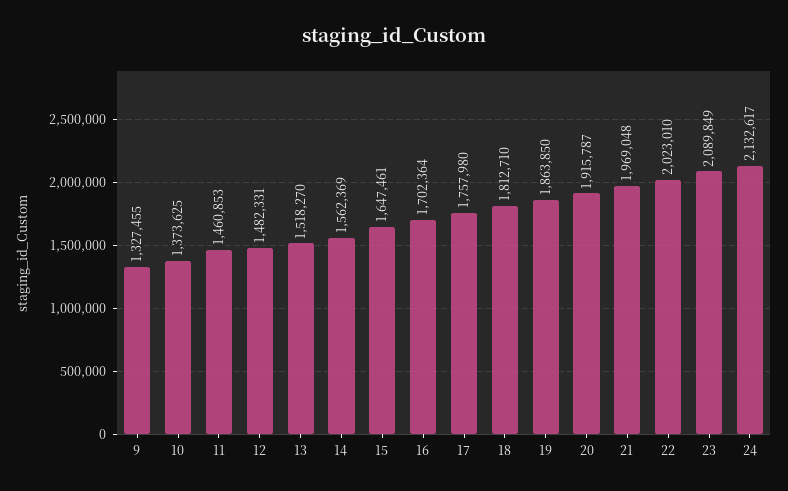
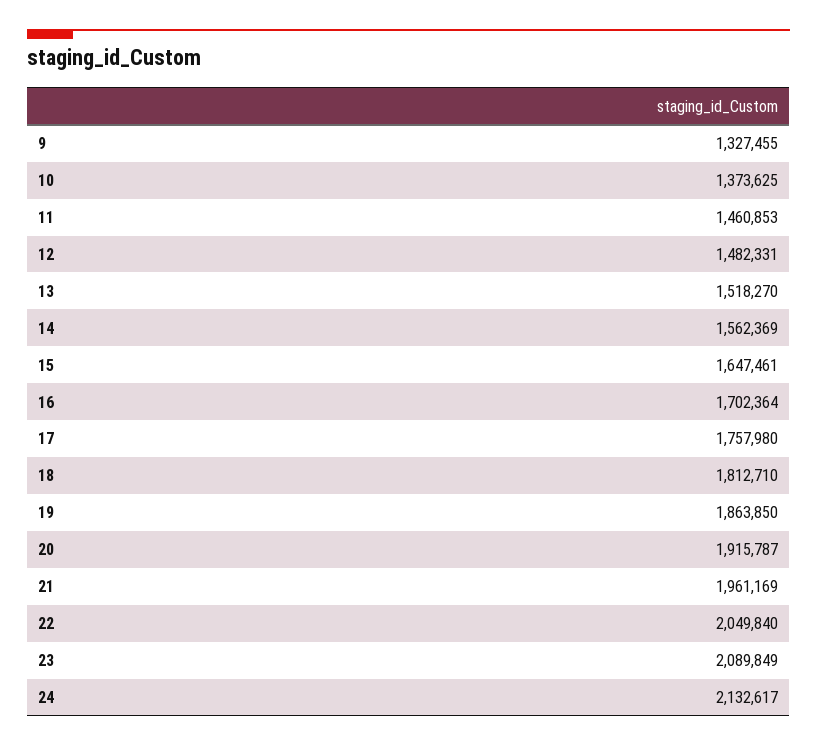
  {
    "9": 1327455,
    "10": 1373625,
    "11": 1460853,
    "12": 1482331,
    "13": 1518270,
    "14": 1562369,
    "15": 1647461,
    "16": 1702364,
    "17": 1757980,
    "18": 1812710,
    "19": 1863850,
    "20": 1915787,
-   "21": 1969048,
+   "21": 1961169,
-   "22": 2023010,
+   "22": 2049840,
    "23": 2089849,
    "24": 2132617
  }

